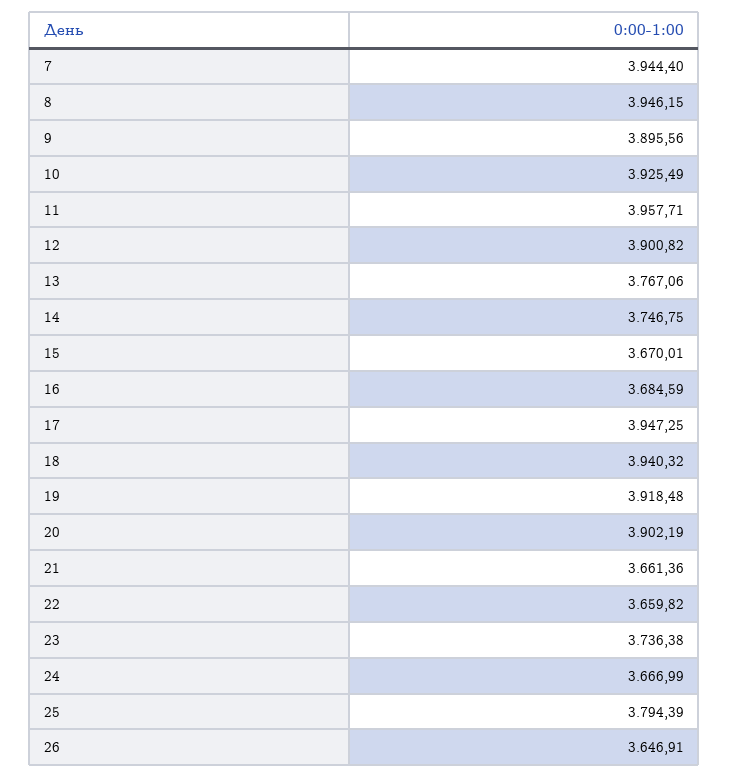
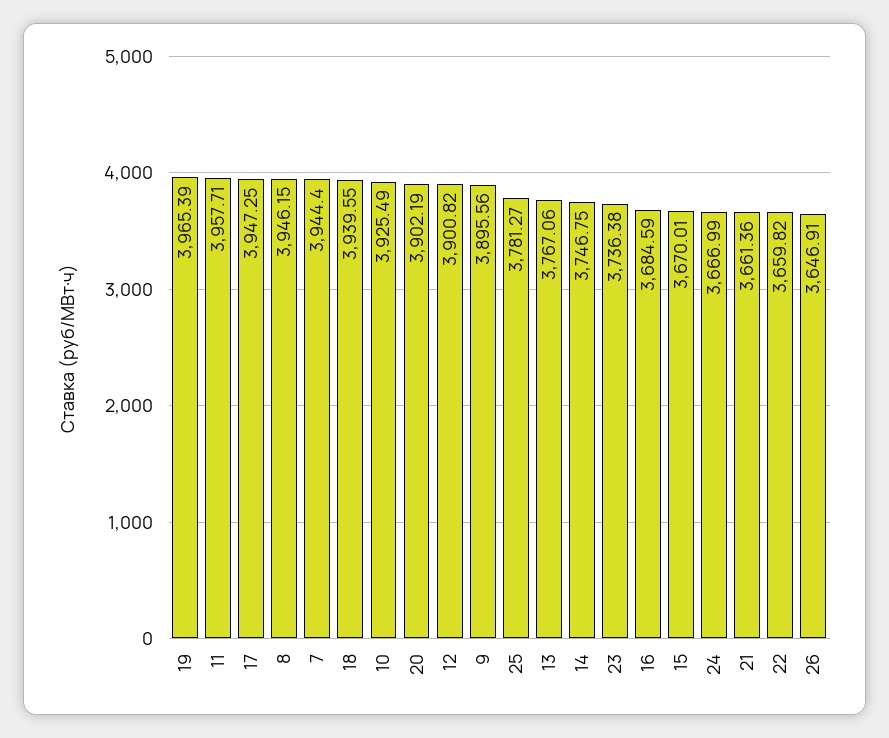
  {
    "7": 3944.4,
    "8": 3946.15,
    "9": 3895.56,
    "10": 3925.49,
    "11": 3957.71,
    "12": 3900.82,
    "13": 3767.06,
    "14": 3746.75,
    "15": 3670.01,
    "16": 3684.59,
    "17": 3947.25,
-   "18": 3940.32,
+   "18": 3939.55,
-   "19": 3918.48,
+   "19": 3965.39,
    "20": 3902.19,
    "21": 3661.36,
    "22": 3659.82,
    "23": 3736.38,
    "24": 3666.99,
-   "25": 3794.39,
+   "25": 3781.27,
    "26": 3646.91
  }

